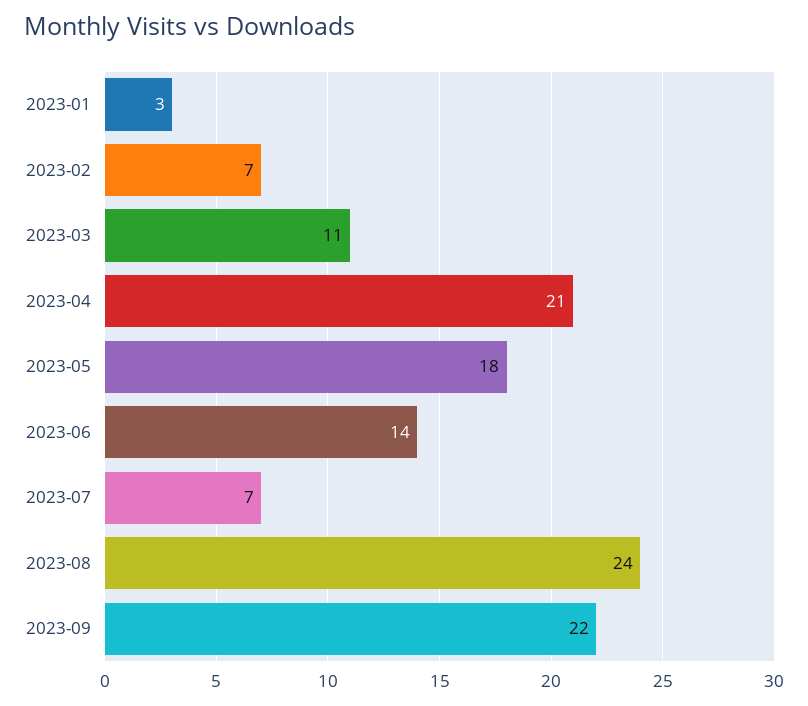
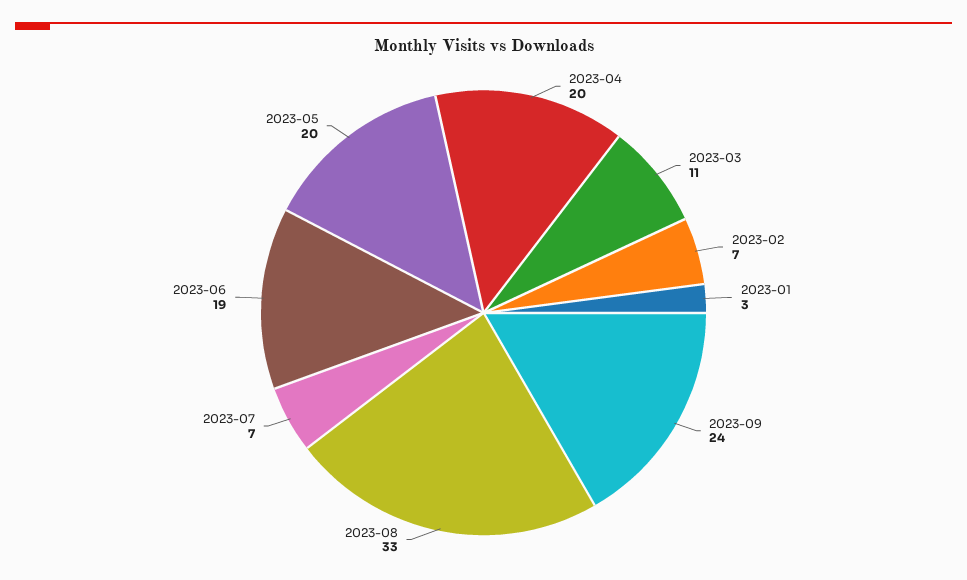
  {
    "2023-01": 3,
    "2023-02": 7,
    "2023-03": 11,
-   "2023-04": 21,
+   "2023-04": 20,
-   "2023-05": 18,
+   "2023-05": 20,
-   "2023-06": 14,
+   "2023-06": 19,
    "2023-07": 7,
-   "2023-08": 24,
+   "2023-08": 33,
-   "2023-09": 22
+   "2023-09": 24
  }

